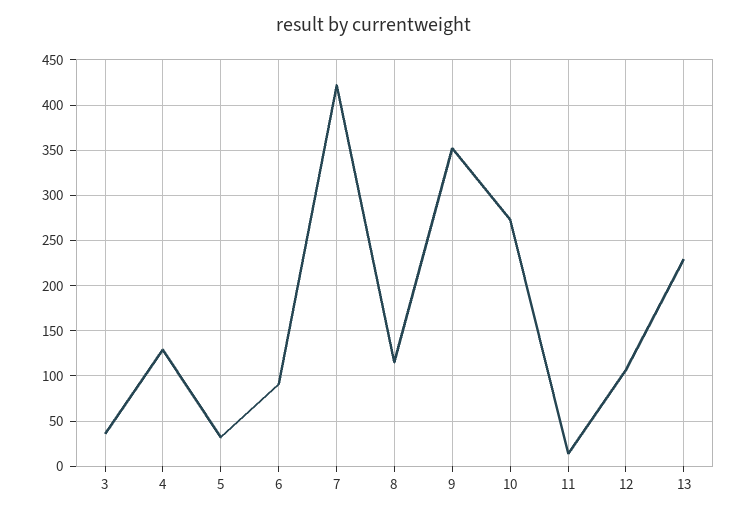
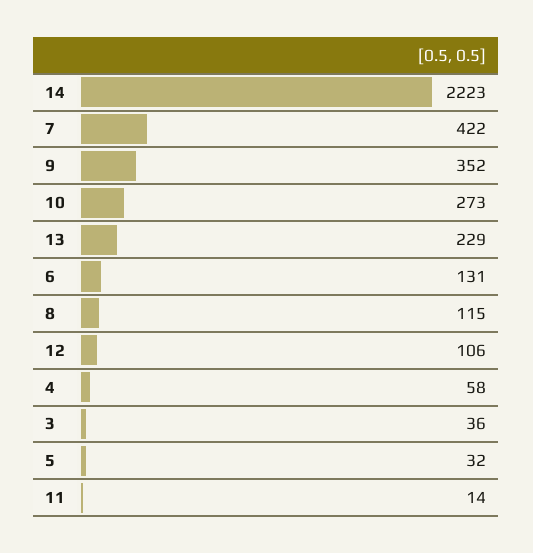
  {
    "3": 36,
-   "4": 130,
+   "4": 58,
    "5": 32,
-   "6": 90,
+   "6": 131,
    "7": 422,
    "8": 115,
    "9": 352,
    "10": 273,
    "11": 14,
    "12": 106,
-   "13": 229
+   "13": 229,
+   "14": 2223
  }

